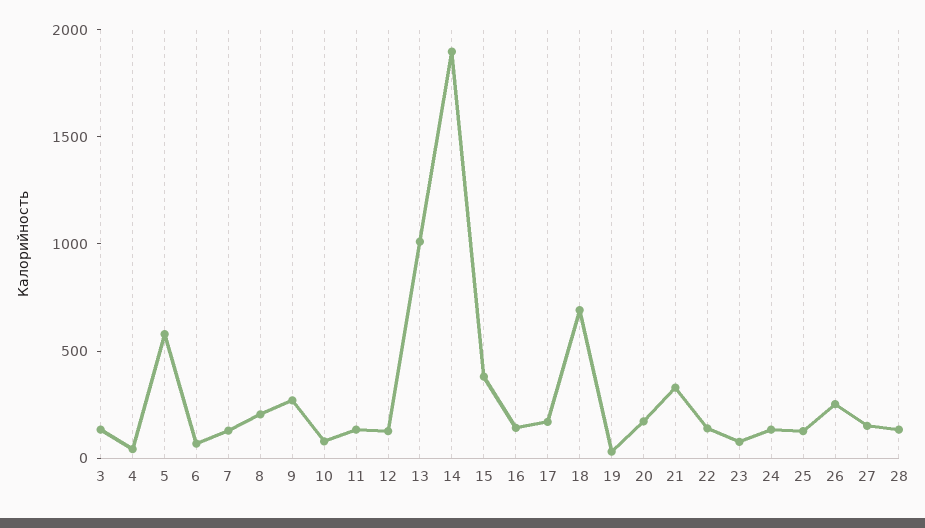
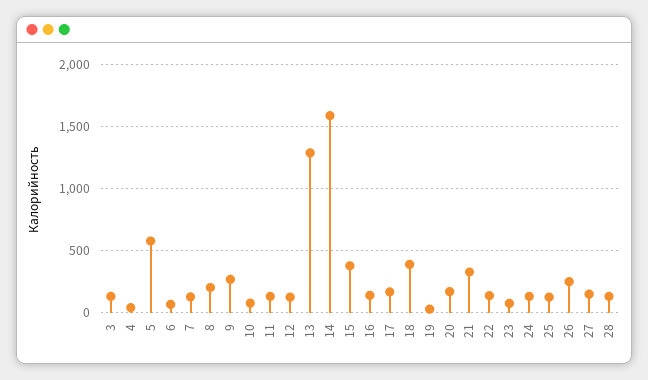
  {
    "3": 150,
    "4": 50,
    "5": 600,
    "6": 50,
    "7": 150,
    "8": 200,
    "9": 250,
    "10": 100,
    "11": 150,
    "12": 150,
-   "13": 1000,
+   "13": 1300,
-   "14": 1900,
+   "14": 1600,
    "15": 400,
    "16": 150,
    "17": 150,
-   "18": 700,
+   "18": 400,
    "19": 50,
    "20": 150,
    "21": 350,
    "22": 150,
    "23": 100,
    "24": 150,
    "25": 150,
    "26": 250,
    "27": 150,
    "28": 150
  }

